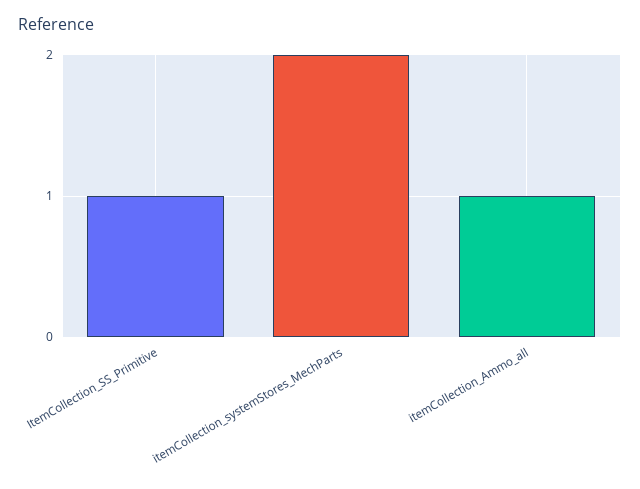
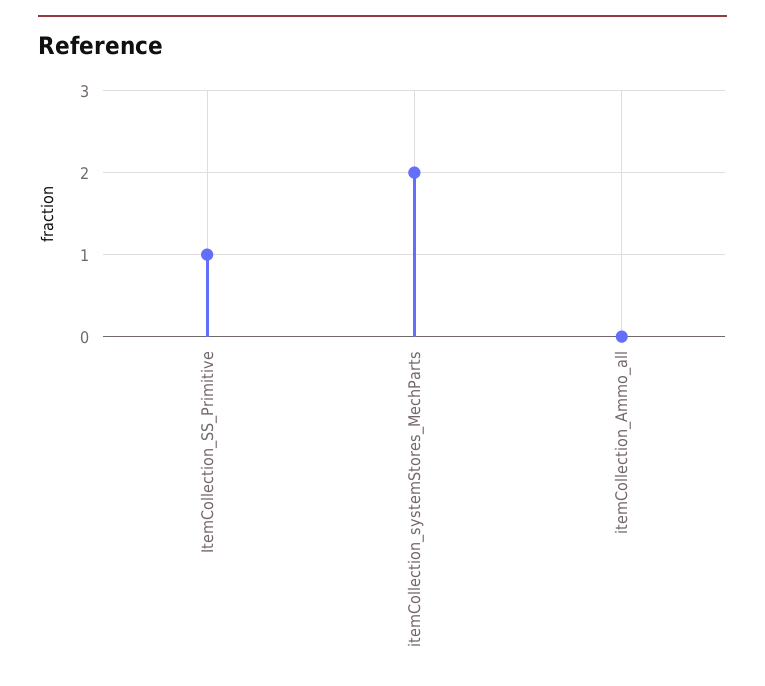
  {
    "ItemCollection_SS_Primitive": 1,
    "itemCollection_systemStores_MechParts": 2,
-   "itemCollection_Ammo_all": 1
+   "itemCollection_Ammo_all": 0
  }

